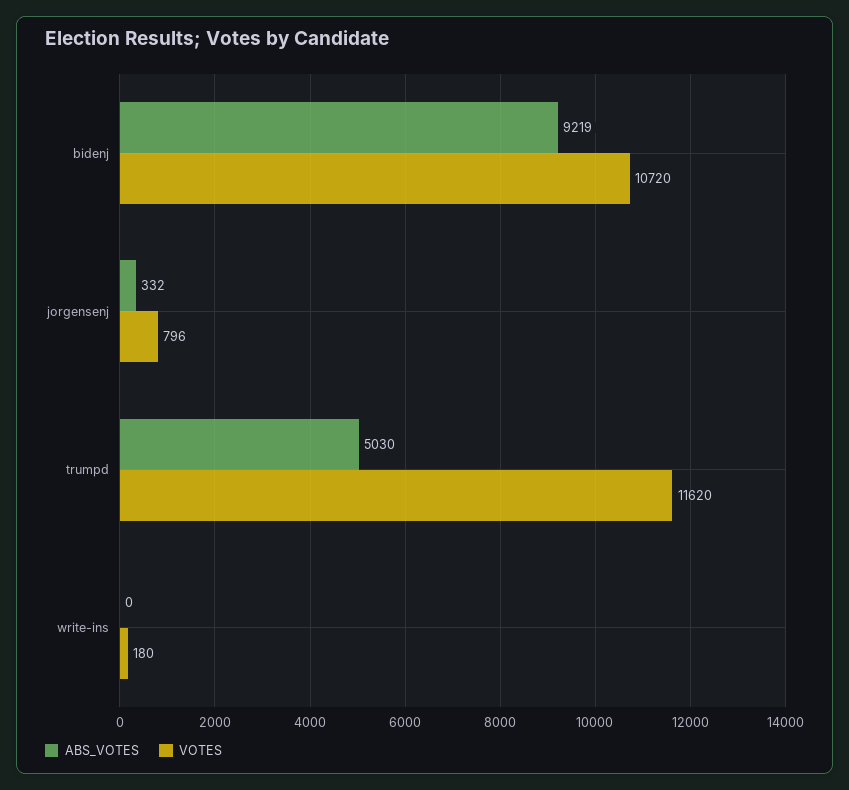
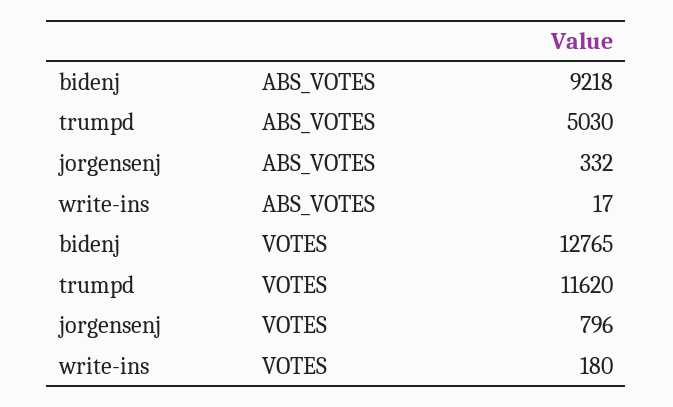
  {
    "ABS_VOTES": {
-     "bidenj": 9219,
+     "bidenj": 9218,
      "jorgensenj": 332,
      "trumpd": 5030,
-     "write-ins": 0
+     "write-ins": 17
    },
    "VOTES": {
-     "bidenj": 10720,
+     "bidenj": 12765,
      "jorgensenj": 796,
      "trumpd": 11620,
      "write-ins": 180
    }
  }

